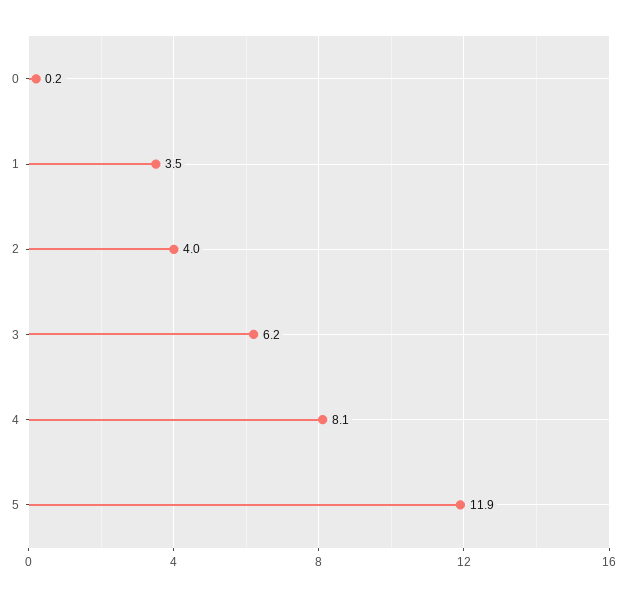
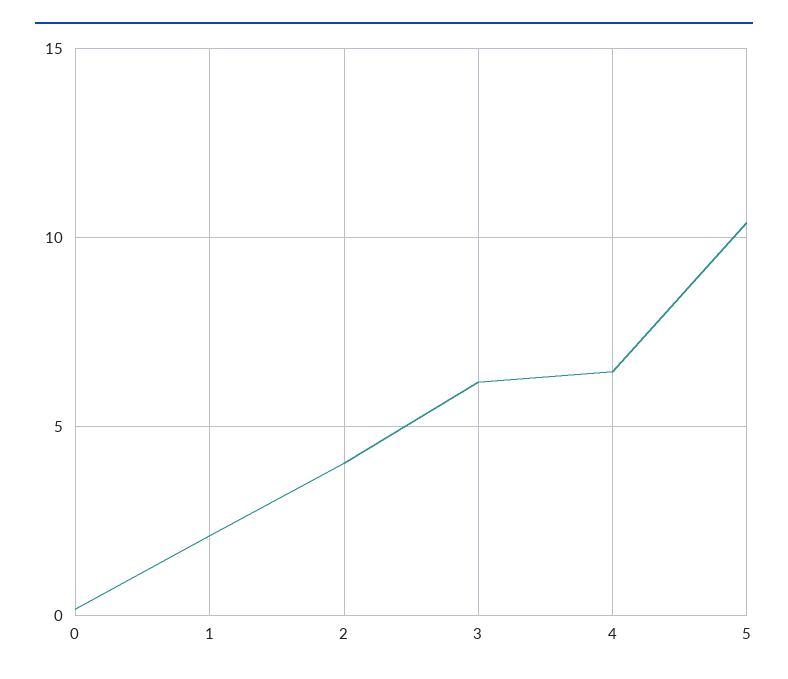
  {
    "0": 0.2,
-   "1": 3.5,
+   "1": 2,
    "2": 4,
    "3": 6.2,
-   "4": 8.1,
+   "4": 6.5,
-   "5": 11.9
+   "5": 10.5
  }

